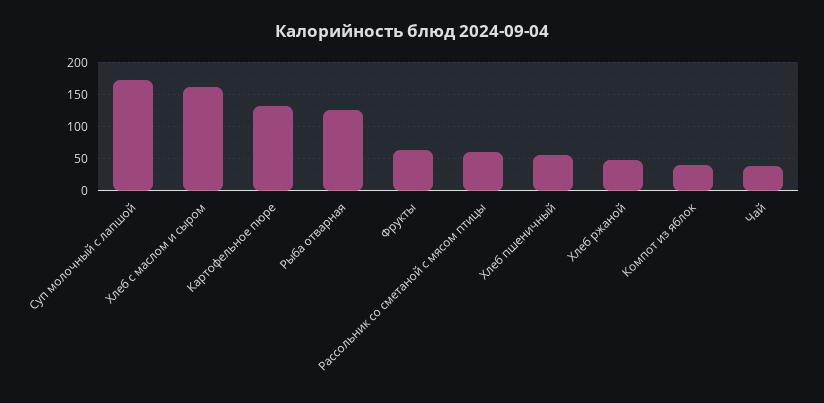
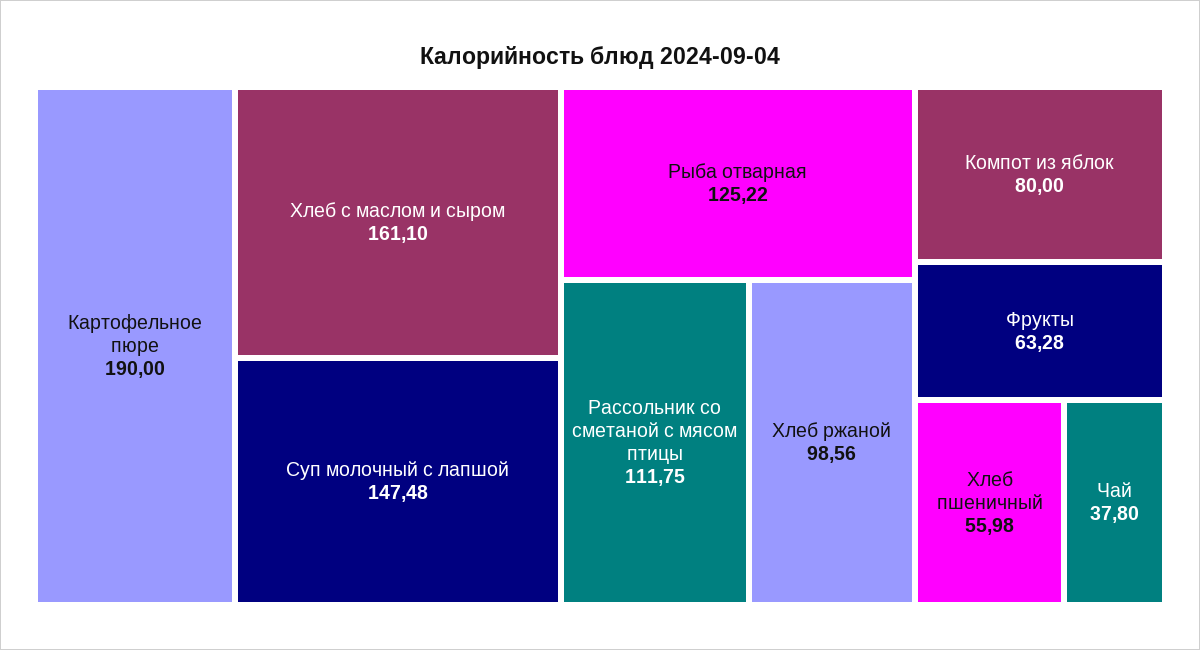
  {
-   "Суп молочный с лапшой": 170,
+   "Суп молочный с лапшой": 147.48,
    "Хлеб с маслом и сыром": 161.1,
-   "Картофельное пюре": 130,
+   "Картофельное пюре": 190,
    "Рыба отварная": 125.22,
    "Фрукты": 63.28,
-   "Рассольник со сметаной с мясом птицы": 60,
+   "Рассольник со сметаной с мясом птицы": 111.75,
    "Хлеб пшеничный": 55.98,
-   "Хлеб ржаной": 50,
+   "Хлеб ржаной": 98.56,
-   "Компот из яблок": 40,
+   "Компот из яблок": 80,
    "Чай": 37.8
  }

